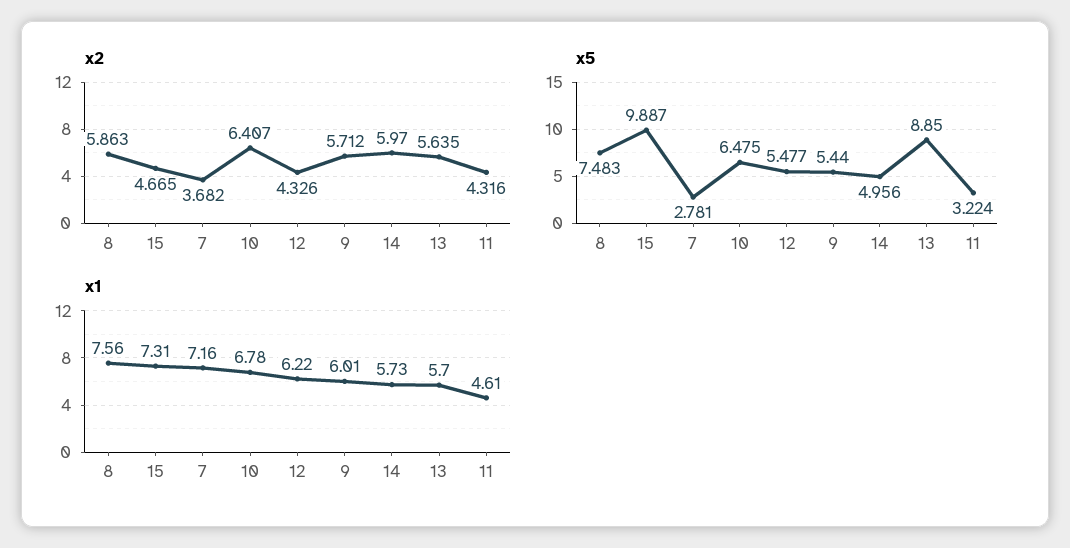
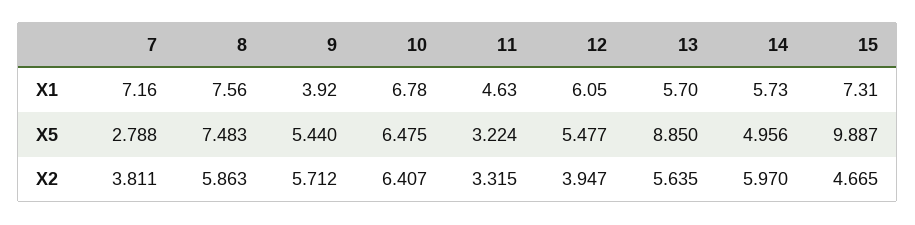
  {
    "x2": {
      "8": 5.863,
      "15": 4.665,
-     "7": 3.682,
+     "7": 3.811,
      "10": 6.407,
-     "12": 4.326,
+     "12": 3.947,
      "9": 5.712,
      "14": 5.97,
      "13": 5.635,
-     "11": 4.316
+     "11": 3.315
    },
    "x5": {
      "8": 7.483,
      "15": 9.887,
-     "7": 2.781,
+     "7": 2.788,
      "10": 6.475,
      "12": 5.477,
      "9": 5.44,
      "14": 4.956,
      "13": 8.85,
      "11": 3.224
    },
    "x1": {
      "8": 7.56,
      "15": 7.31,
      "7": 7.16,
      "10": 6.78,
-     "12": 6.22,
+     "12": 6.05,
-     "9": 6.01,
+     "9": 3.92,
      "14": 5.73,
      "13": 5.7,
-     "11": 4.61
+     "11": 4.63
    }
  }

